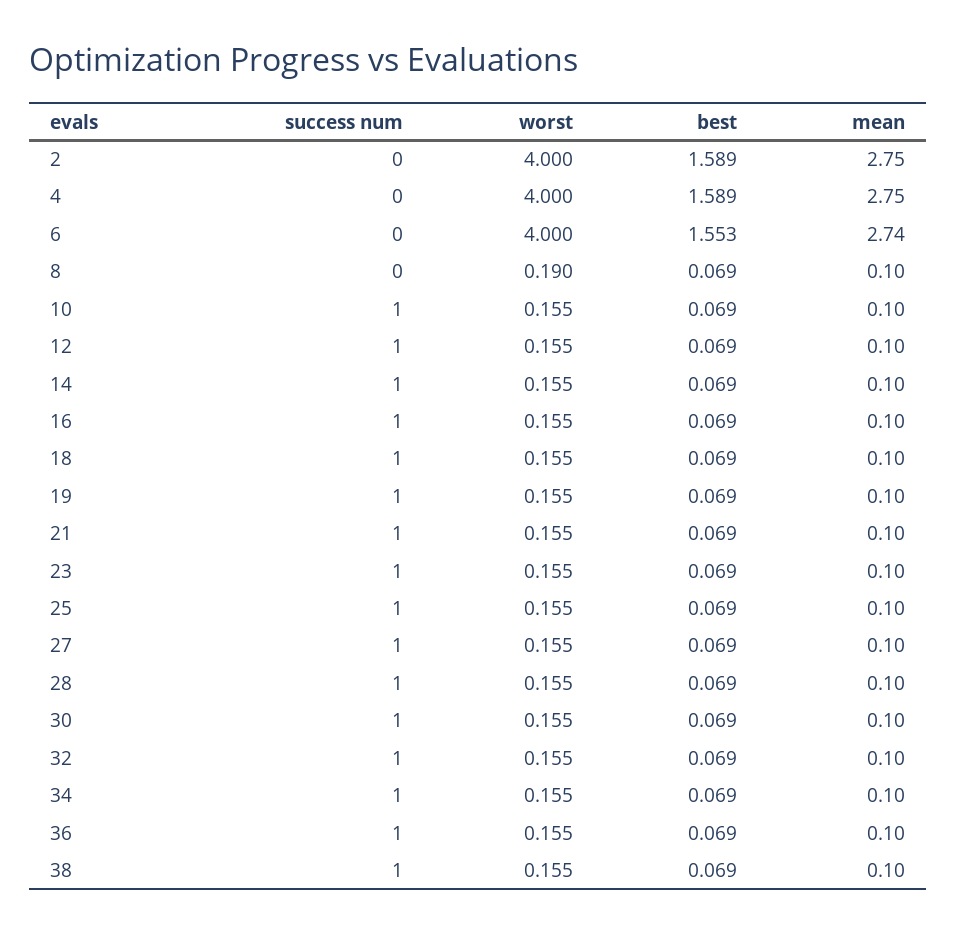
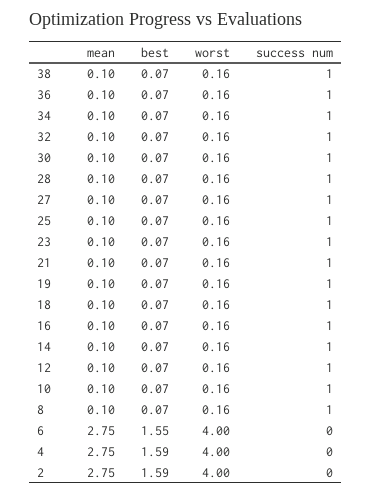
  {
    "success num": {
      "2": 0,
      "4": 0,
      "6": 0,
-     "8": 0,
+     "8": 1,
      "10": 1,
      "12": 1,
      "14": 1,
      "16": 1,
      "18": 1,
      "19": 1,
      "21": 1,
      "23": 1,
      "25": 1,
      "27": 1,
      "28": 1,
      "30": 1,
      "32": 1,
      "34": 1,
      "36": 1,
      "38": 1
    },
    "worst": {
      "2": 4,
      "4": 4,
      "6": 4,
-     "8": 0.19,
+     "8": 0.16,
      "10": 0.155,
      "12": 0.155,
      "14": 0.155,
      "16": 0.155,
      "18": 0.155,
      "19": 0.155,
      "21": 0.155,
      "23": 0.155,
      "25": 0.155,
      "27": 0.155,
      "28": 0.155,
      "30": 0.155,
      "32": 0.155,
      "34": 0.155,
      "36": 0.155,
      "38": 0.155
    },
    "best": {
      "2": 1.589,
      "4": 1.589,
      "6": 1.553,
      "8": 0.069,
      "10": 0.069,
      "12": 0.069,
      "14": 0.069,
      "16": 0.069,
      "18": 0.069,
      "19": 0.069,
      "21": 0.069,
      "23": 0.069,
      "25": 0.069,
      "27": 0.069,
      "28": 0.069,
      "30": 0.069,
      "32": 0.069,
      "34": 0.069,
      "36": 0.069,
      "38": 0.069
    },
    "mean": {
      "2": 2.75,
      "4": 2.75,
-     "6": 2.74,
+     "6": 2.75,
      "8": 0.1,
      "10": 0.1,
      "12": 0.1,
      "14": 0.1,
      "16": 0.1,
      "18": 0.1,
      "19": 0.1,
      "21": 0.1,
      "23": 0.1,
      "25": 0.1,
      "27": 0.1,
      "28": 0.1,
      "30": 0.1,
      "32": 0.1,
      "34": 0.1,
      "36": 0.1,
      "38": 0.1
    }
  }

